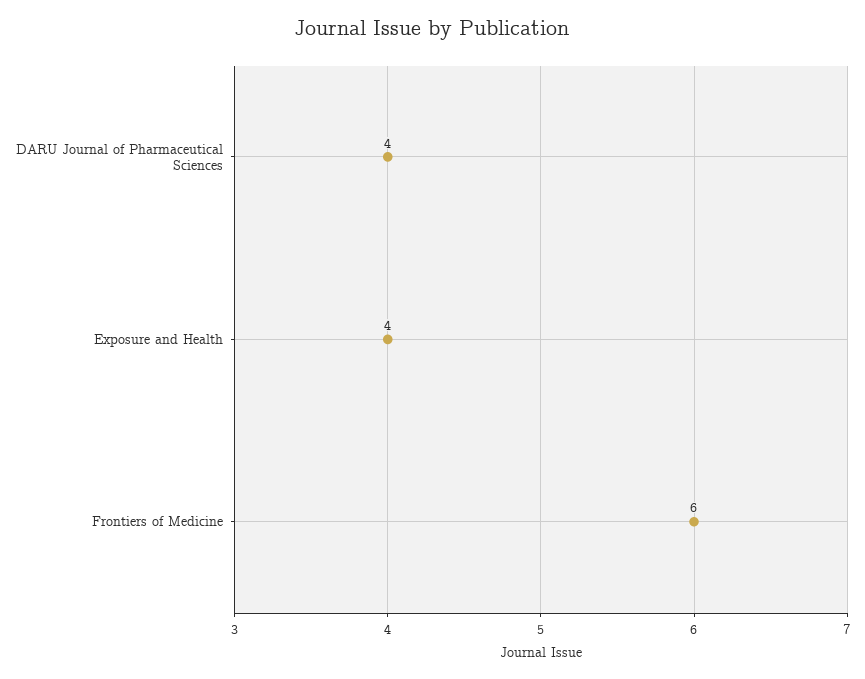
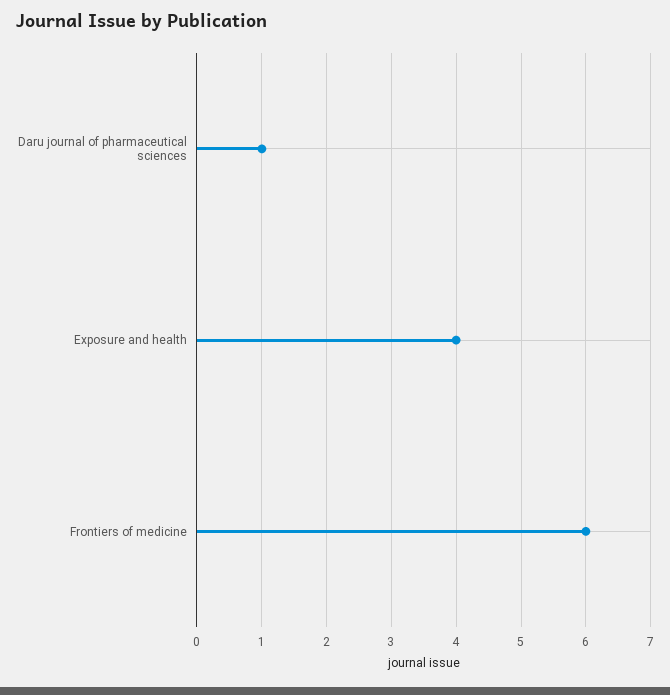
  {
-   "DARU Journal of Pharmaceutical Sciences": 4,
+   "DARU Journal of Pharmaceutical Sciences": 1,
    "Exposure and Health": 4,
    "Frontiers of Medicine": 6
  }

